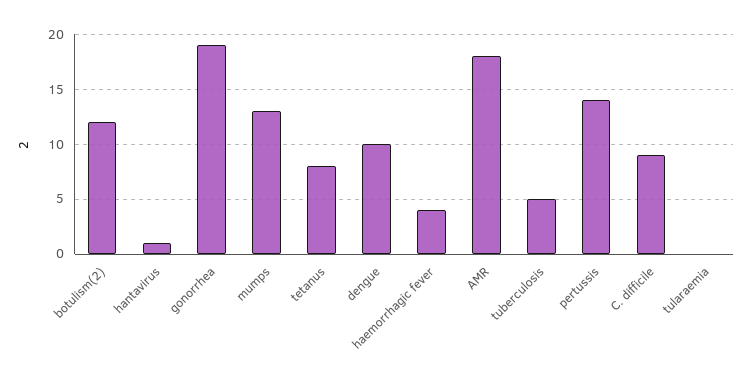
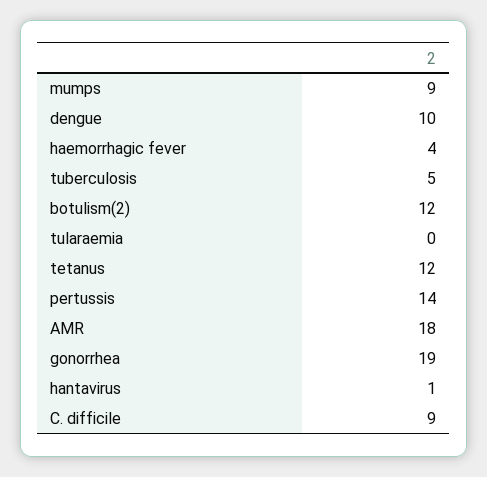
  {
    "botulism(2)": 12,
    "hantavirus": 1,
    "gonorrhea": 19,
-   "mumps": 13,
+   "mumps": 9,
-   "tetanus": 8,
+   "tetanus": 12,
    "dengue": 10,
    "haemorrhagic fever": 4,
    "AMR": 18,
    "tuberculosis": 5,
    "pertussis": 14,
    "C. difficile": 9,
    "tularaemia": 0
  }

